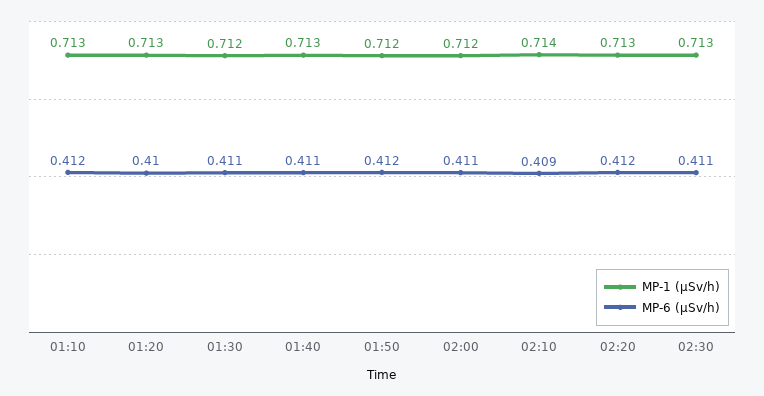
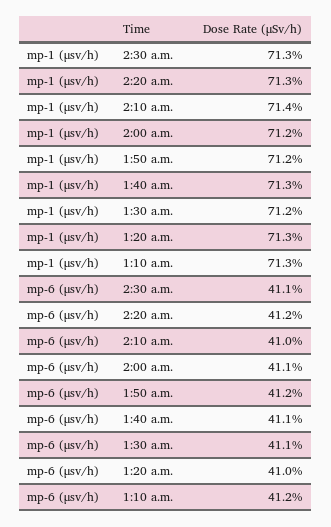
  {
    "MP-1 (μSv/h)": {
      "01:10": 0.713,
      "01:20": 0.713,
      "01:30": 0.712,
      "01:40": 0.713,
      "01:50": 0.712,
      "02:00": 0.712,
      "02:10": 0.714,
      "02:20": 0.713,
      "02:30": 0.713
    },
    "MP-6 (μSv/h)": {
      "01:10": 0.412,
      "01:20": 0.41,
      "01:30": 0.411,
      "01:40": 0.411,
      "01:50": 0.412,
      "02:00": 0.411,
-     "02:10": 0.409,
+     "02:10": 0.41,
      "02:20": 0.412,
      "02:30": 0.411
    }
  }

